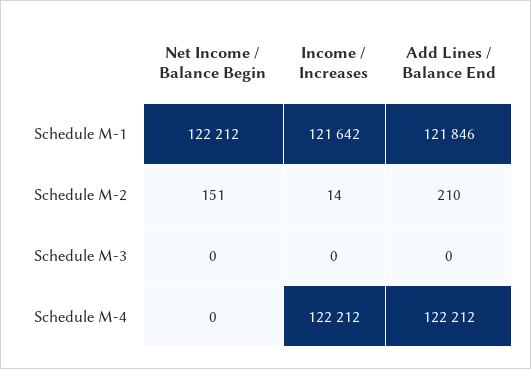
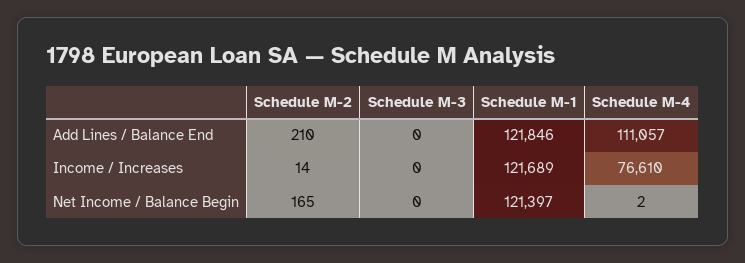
  {
    "Net Income / Balance Begin": {
-     "Schedule M-1": 122212,
+     "Schedule M-1": 121397,
-     "Schedule M-2": 151,
+     "Schedule M-2": 165,
      "Schedule M-3": 0,
-     "Schedule M-4": 0
+     "Schedule M-4": 2
    },
    "Income / Increases": {
-     "Schedule M-1": 121642,
+     "Schedule M-1": 121689,
      "Schedule M-2": 14,
      "Schedule M-3": 0,
-     "Schedule M-4": 122212
+     "Schedule M-4": 76610
    },
    "Add Lines / Balance End": {
      "Schedule M-1": 121846,
      "Schedule M-2": 210,
      "Schedule M-3": 0,
-     "Schedule M-4": 122212
+     "Schedule M-4": 111057
    }
  }

